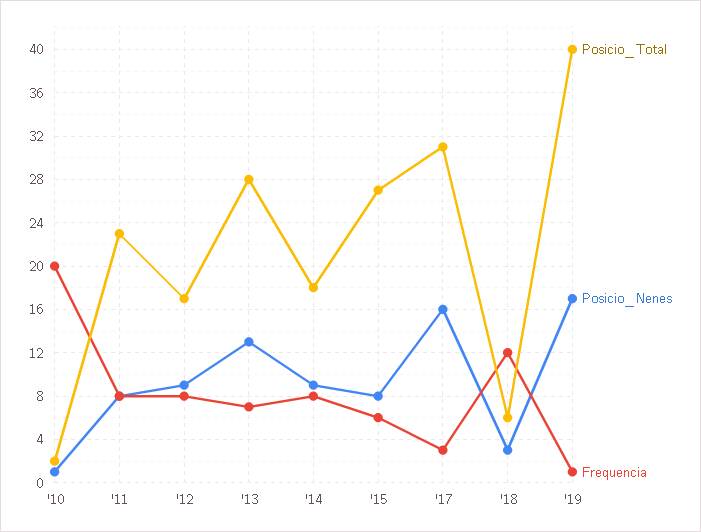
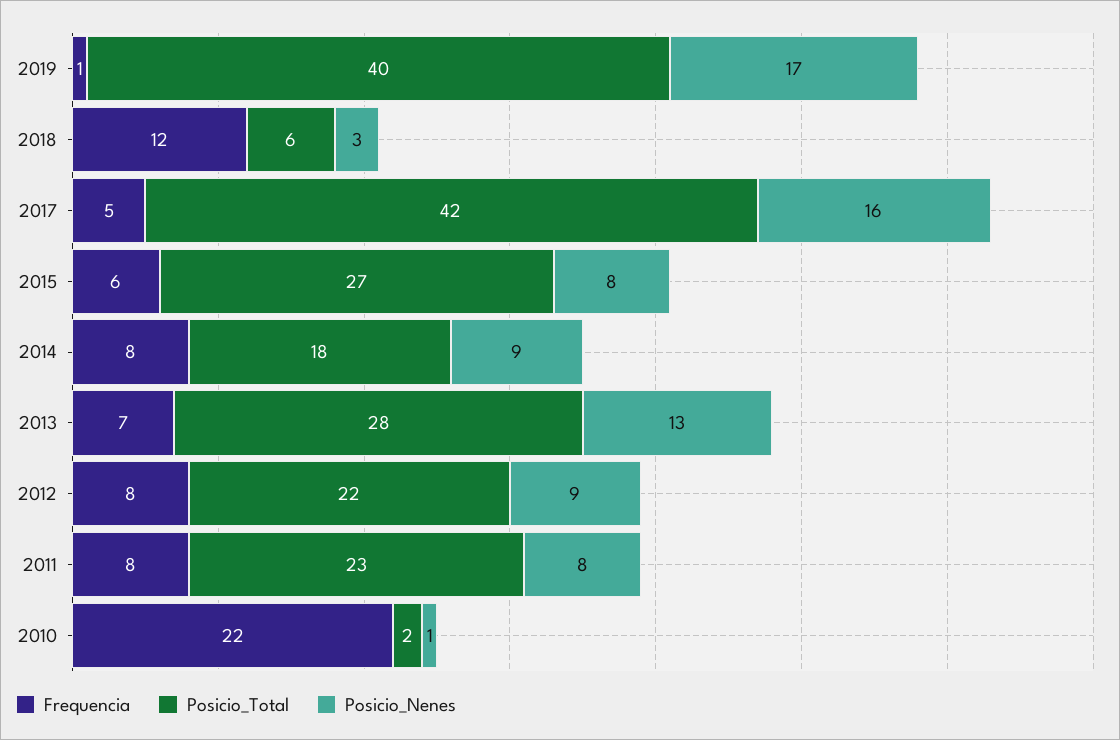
  {
    "Posicio_Total": {
      "'10": 2,
      "'11": 23,
-     "'12": 17,
+     "'12": 22,
      "'13": 28,
      "'14": 18,
      "'15": 27,
-     "'17": 31,
+     "'17": 42,
      "'18": 6,
      "'19": 40
    },
    "Posicio_Nenes": {
      "'10": 1,
      "'11": 8,
      "'12": 9,
      "'13": 13,
      "'14": 9,
      "'15": 8,
      "'17": 16,
      "'18": 3,
      "'19": 17
    },
    "Frequencia": {
-     "'10": 20,
+     "'10": 22,
      "'11": 8,
      "'12": 8,
      "'13": 7,
      "'14": 8,
      "'15": 6,
-     "'17": 3,
+     "'17": 5,
      "'18": 12,
      "'19": 1
    }
  }

